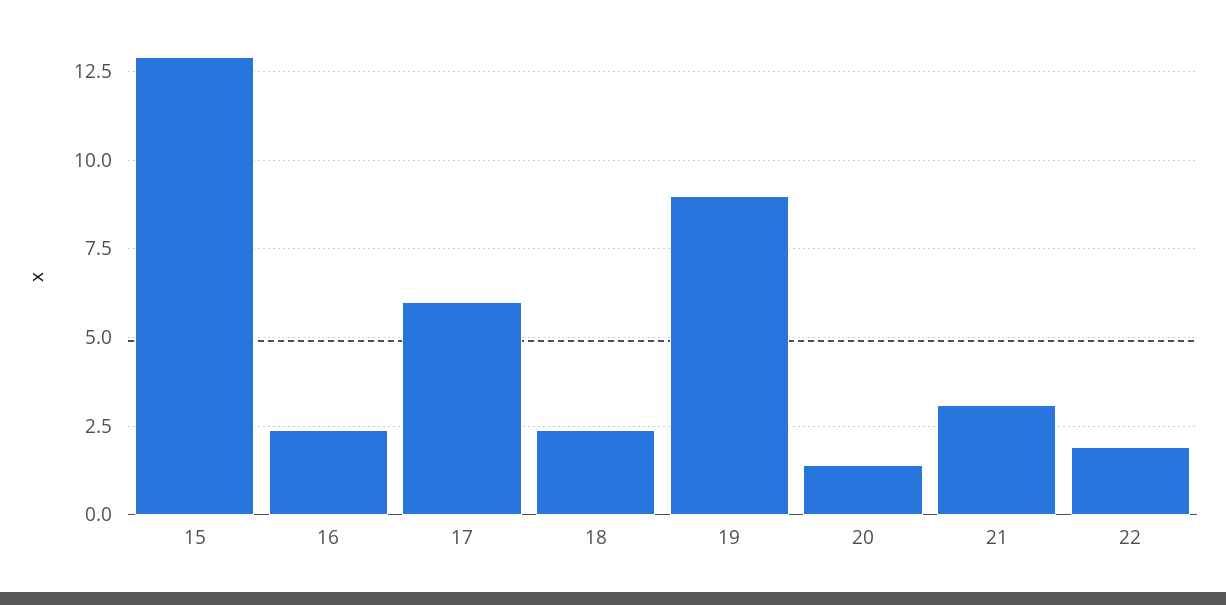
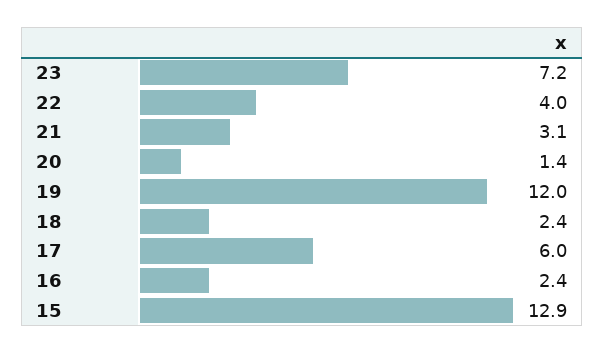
  {
    "15": 12.9,
    "16": 2.4,
    "17": 6,
    "18": 2.4,
-   "19": 9,
+   "19": 12,
    "20": 1.4,
    "21": 3.1,
-   "22": 2
+   "22": 4,
+   "23": 7.2
  }

